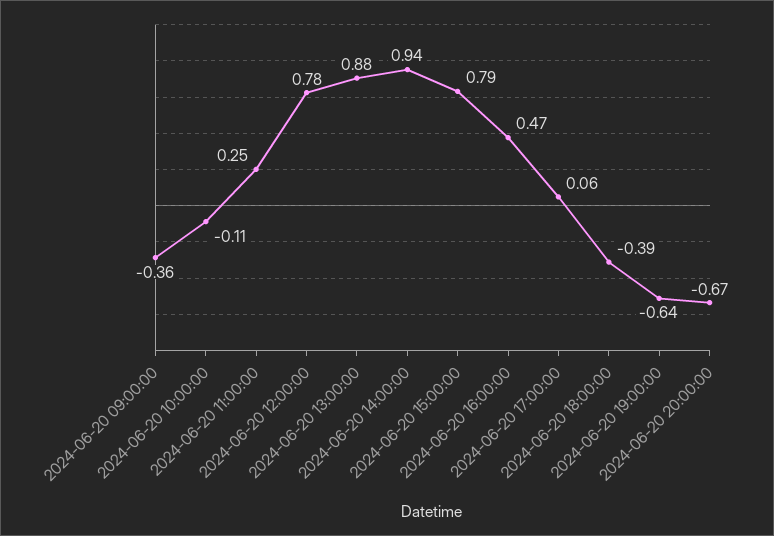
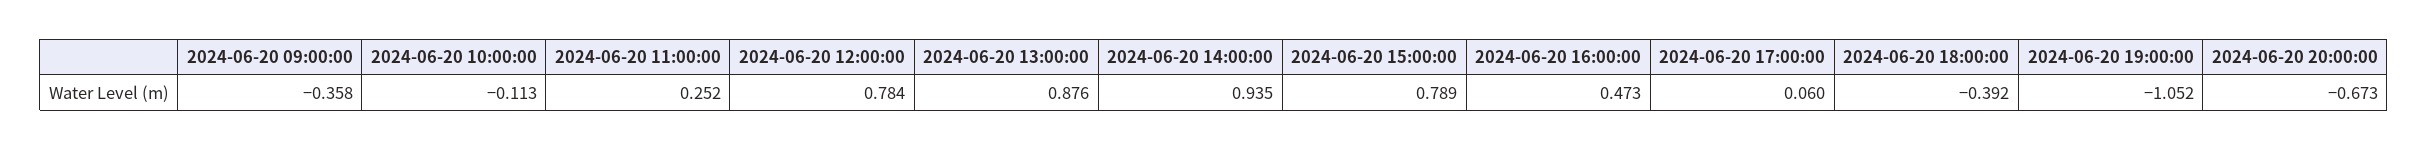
  {
    "2024-06-20 09:00:00": -0.358,
    "2024-06-20 10:00:00": -0.113,
    "2024-06-20 11:00:00": 0.252,
    "2024-06-20 12:00:00": 0.784,
    "2024-06-20 13:00:00": 0.876,
    "2024-06-20 14:00:00": 0.935,
    "2024-06-20 15:00:00": 0.789,
    "2024-06-20 16:00:00": 0.473,
    "2024-06-20 17:00:00": 0.06,
    "2024-06-20 18:00:00": -0.392,
-   "2024-06-20 19:00:00": -0.64,
+   "2024-06-20 19:00:00": -1.052,
    "2024-06-20 20:00:00": -0.673
  }

